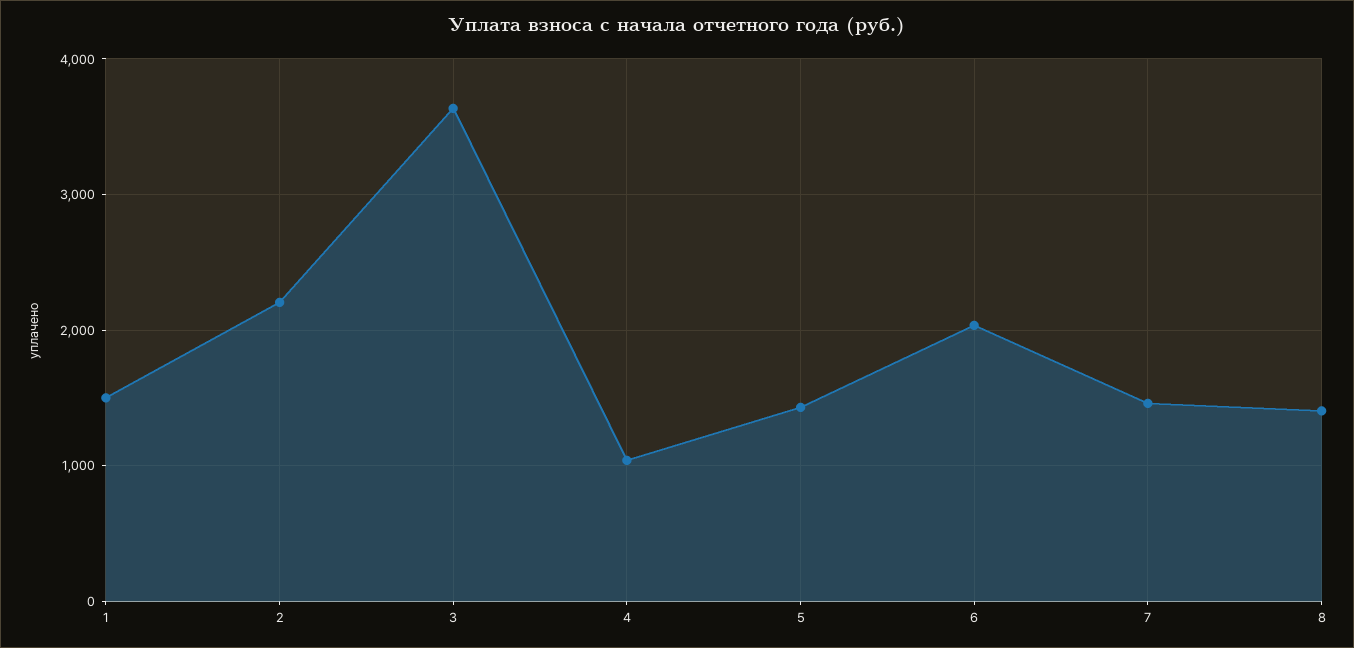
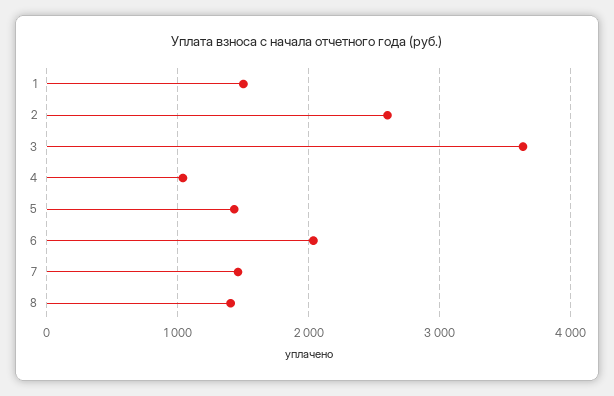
  {
    "1": 1500,
-   "2": 2200,
+   "2": 2600,
    "3": 3600,
    "4": 1000,
    "5": 1400,
    "6": 2000,
    "7": 1500,
    "8": 1400
  }

